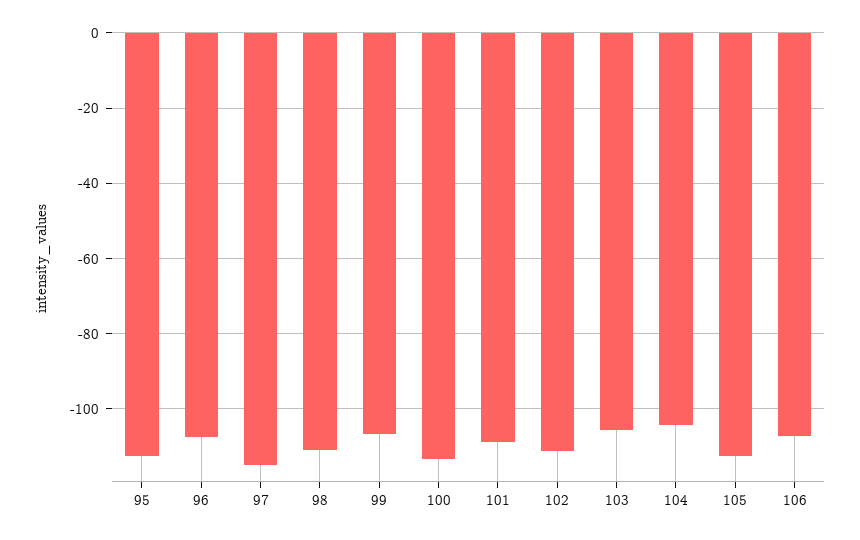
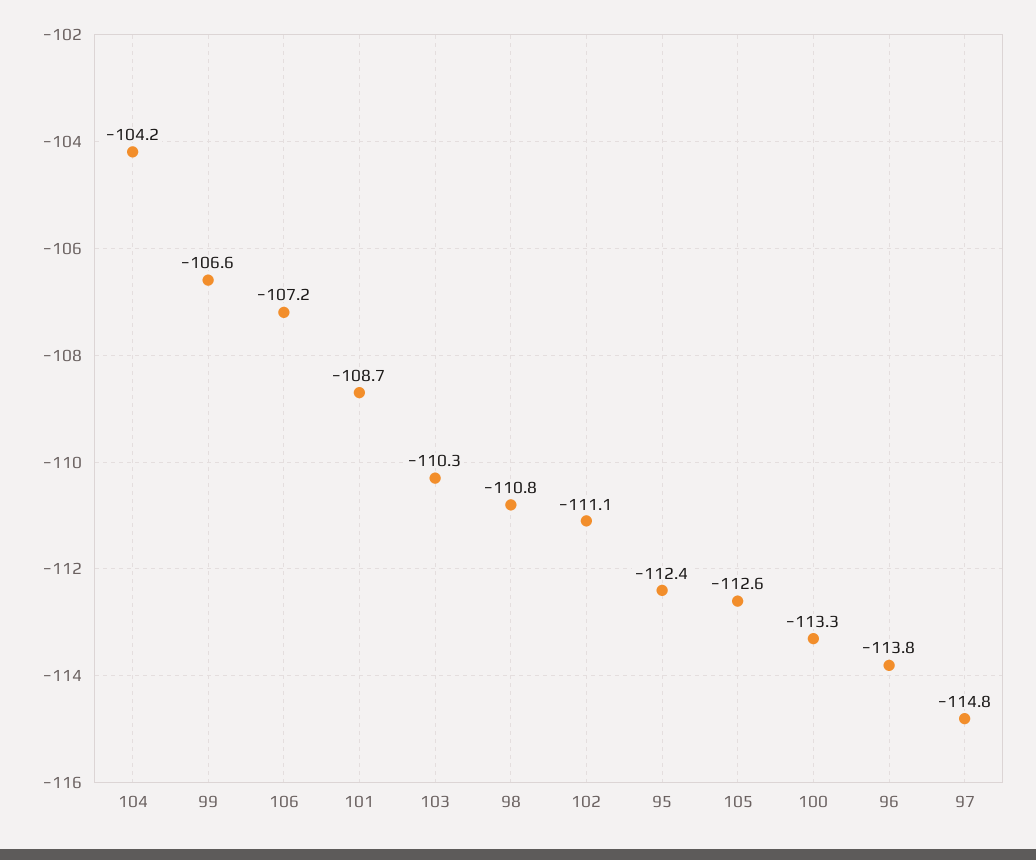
  {
    "95": -112.4,
-   "96": -108,
+   "96": -113.8,
    "97": -114.8,
    "98": -110.8,
    "99": -106.6,
    "100": -113.3,
    "101": -108.7,
    "102": -111.1,
-   "103": -106,
+   "103": -110.3,
    "104": -104.2,
    "105": -112.6,
    "106": -107.2
  }

